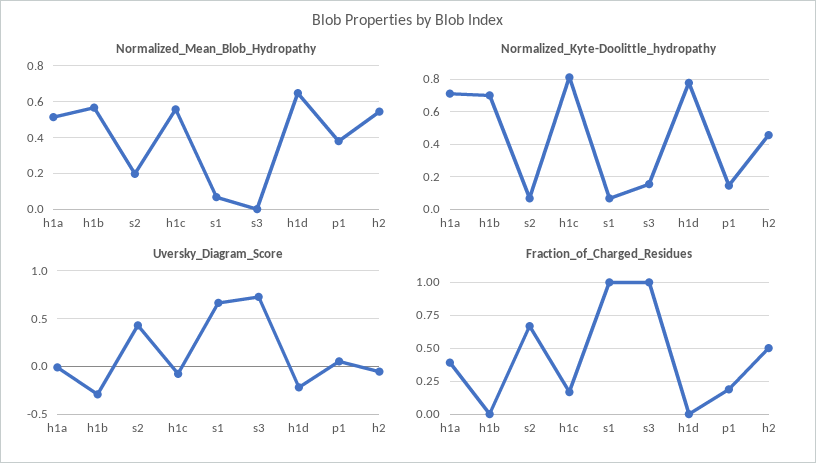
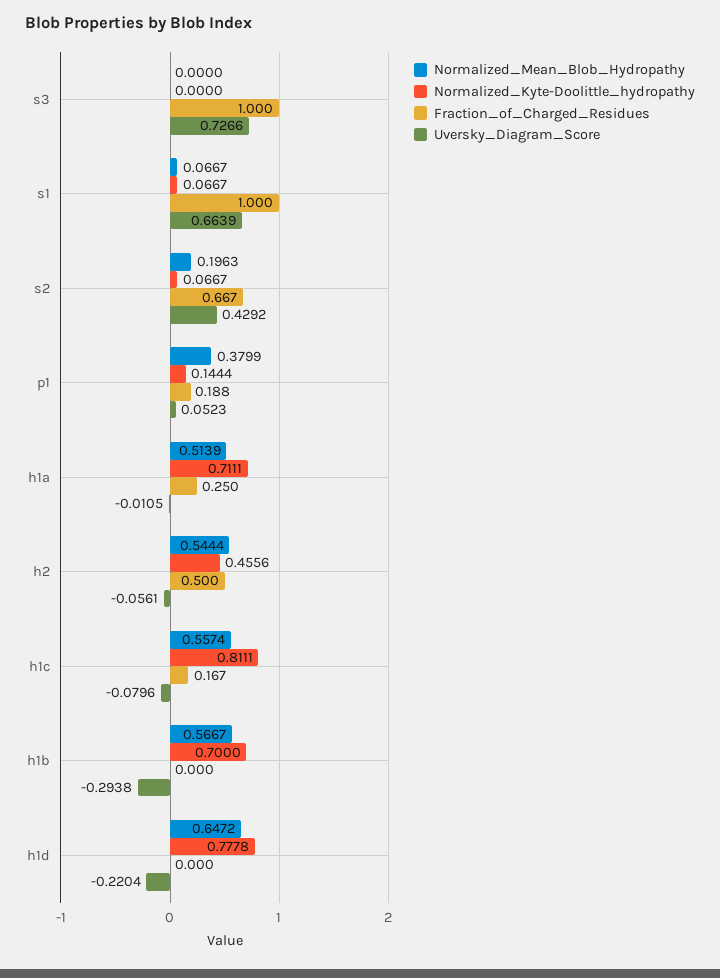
  {
    "Normalized_Mean_Blob_Hydropathy": {
      "h1a": 0.5139,
      "h1b": 0.5667,
      "s2": 0.1963,
      "h1c": 0.5574,
      "s1": 0.0667,
      "s3": 0,
      "h1d": 0.6472,
      "p1": 0.3799,
      "h2": 0.5444
    },
    "Normalized_Kyte-Doolittle_hydropathy": {
      "h1a": 0.7111,
      "h1b": 0.7,
      "s2": 0.0667,
      "h1c": 0.8111,
      "s1": 0.0667,
-     "s3": 0.15,
+     "s3": 0,
      "h1d": 0.7778,
      "p1": 0.1444,
      "h2": 0.4556
    },
    "Uversky_Diagram_Score": {
      "h1a": -0.0105,
      "h1b": -0.2938,
      "s2": 0.4292,
      "h1c": -0.0796,
      "s1": 0.6639,
      "s3": 0.7266,
      "h1d": -0.2204,
      "p1": 0.0523,
      "h2": -0.0561
    },
    "Fraction_of_Charged_Residues": {
-     "h1a": 0.4,
+     "h1a": 0.25,
      "h1b": 0,
      "s2": 0.667,
      "h1c": 0.167,
      "s1": 1,
      "s3": 1,
      "h1d": 0,
      "p1": 0.188,
      "h2": 0.5
    }
  }

